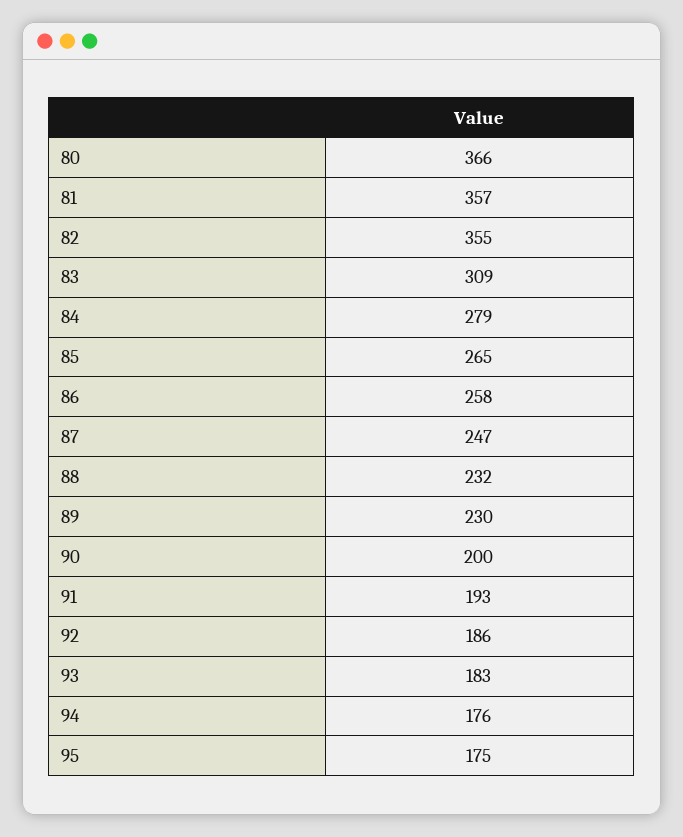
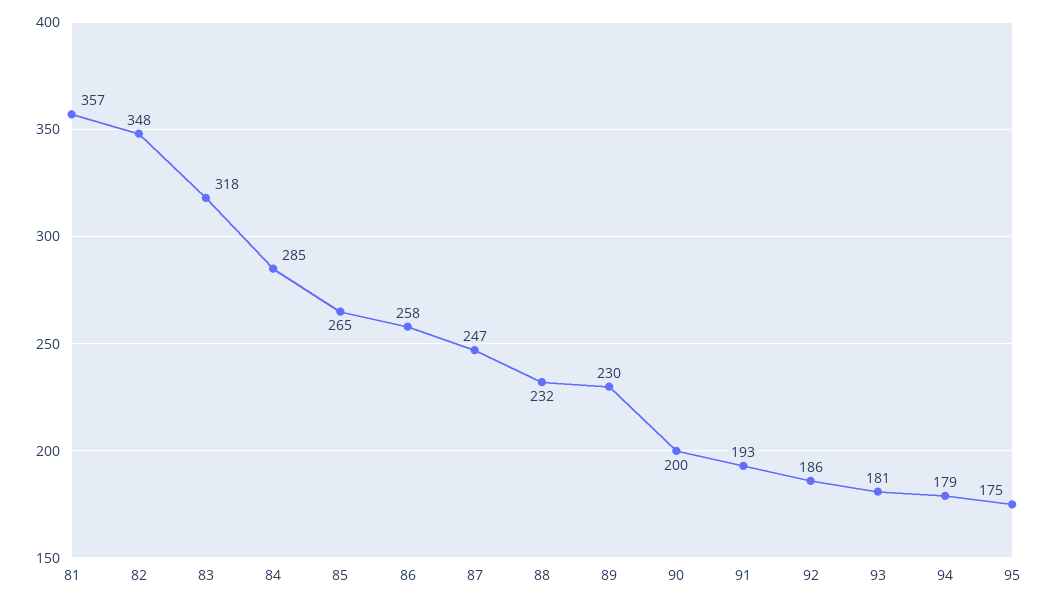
  {
-   "80": 366,
    "81": 357,
-   "82": 355,
+   "82": 348,
-   "83": 309,
+   "83": 318,
-   "84": 279,
+   "84": 285,
    "85": 265,
    "86": 258,
    "87": 247,
    "88": 232,
    "89": 230,
    "90": 200,
    "91": 193,
    "92": 186,
-   "93": 183,
+   "93": 181,
-   "94": 176,
+   "94": 179,
    "95": 175
  }

